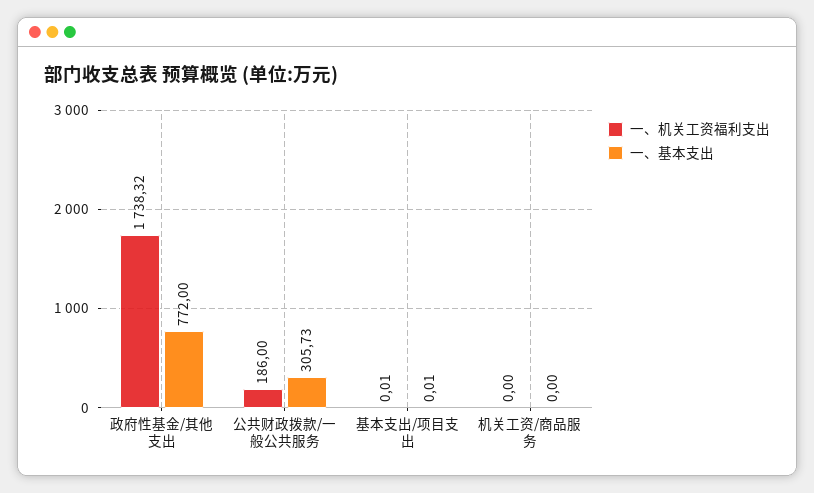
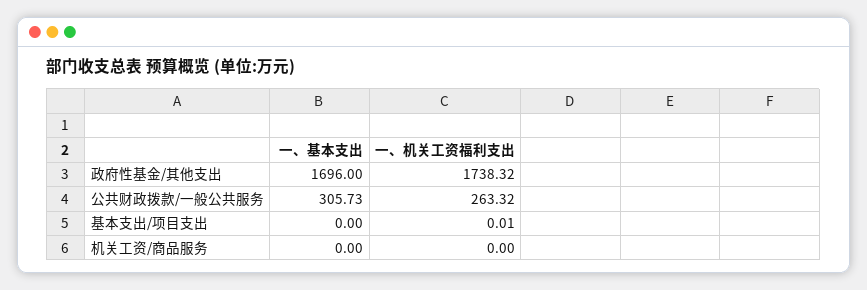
  {
    "一、机关工资福利支出": {
      "政府性基金/其他支出": 1738.32,
-     "公共财政拨款/一般公共服务": 186,
+     "公共财政拨款/一般公共服务": 263.32,
      "基本支出/项目支出": 0.01,
      "机关工资/商品服务": 0
    },
    "一、基本支出": {
-     "政府性基金/其他支出": 772,
+     "政府性基金/其他支出": 1696,
      "公共财政拨款/一般公共服务": 305.73,
-     "基本支出/项目支出": 0.01,
+     "基本支出/项目支出": 0,
      "机关工资/商品服务": 0
    }
  }

